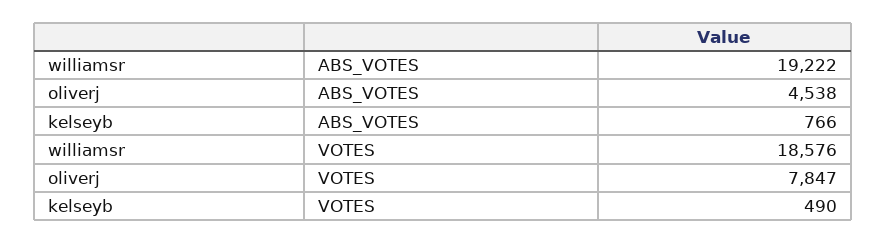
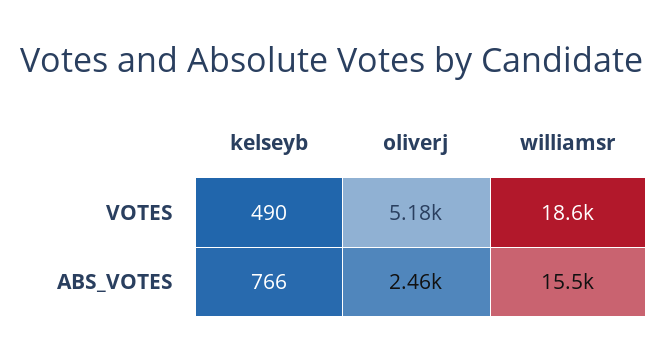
  {
    "williamsr": {
-     "ABS_VOTES": 19222,
+     "ABS_VOTES": 15500,
      "VOTES": 18576
    },
    "oliverj": {
-     "ABS_VOTES": 4538,
+     "ABS_VOTES": 2460,
-     "VOTES": 7847
+     "VOTES": 5180
    },
    "kelseyb": {
      "ABS_VOTES": 766,
      "VOTES": 490
    }
  }

